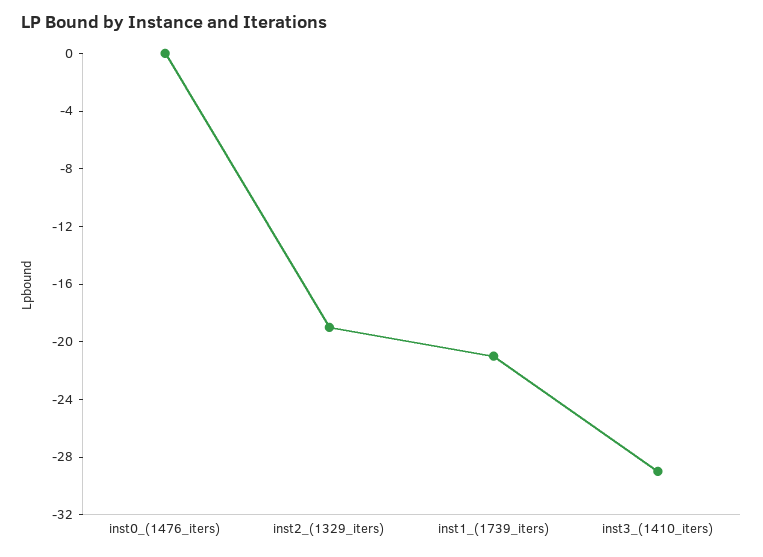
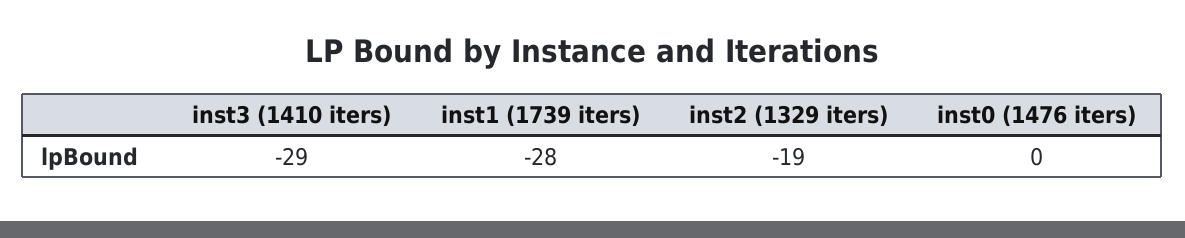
  {
    "inst0_(1476_iters)": 0,
    "inst2_(1329_iters)": -19,
-   "inst1_(1739_iters)": -21,
+   "inst1_(1739_iters)": -28,
    "inst3_(1410_iters)": -29
  }

